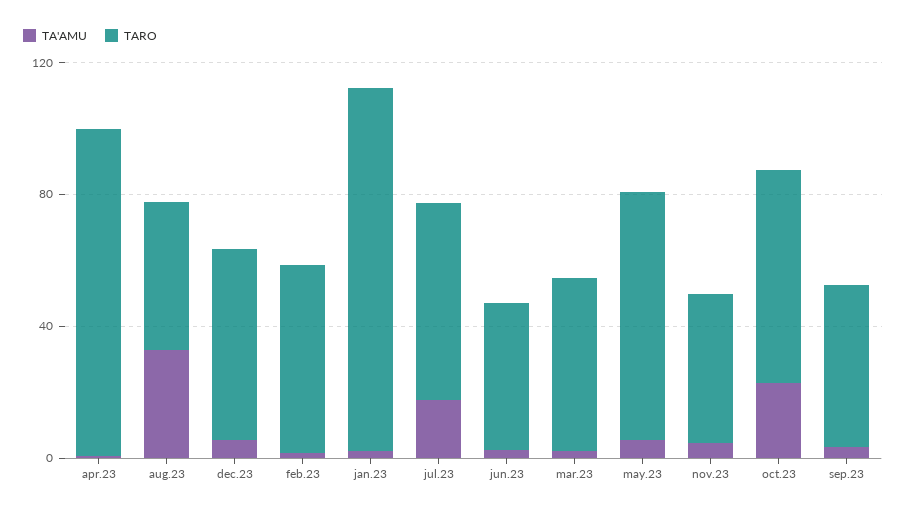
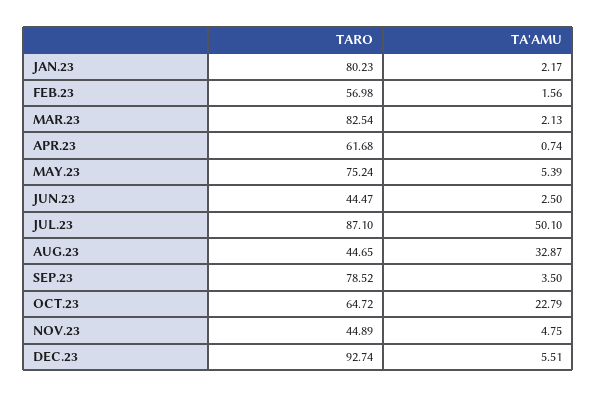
  {
    "TA'AMU": {
      "apr.23": 0.74,
      "aug.23": 32.87,
      "dec.23": 5.51,
      "feb.23": 1.56,
      "jan.23": 2.17,
-     "jul.23": 20,
+     "jul.23": 50.1,
      "jun.23": 2.5,
      "mar.23": 2.13,
      "may.23": 5.39,
      "nov.23": 4.75,
      "oct.23": 22.79,
      "sep.23": 3.5
    },
    "TARO": {
-     "apr.23": 100,
+     "apr.23": 61.68,
      "aug.23": 44.65,
-     "dec.23": 60,
+     "dec.23": 92.74,
      "feb.23": 56.98,
-     "jan.23": 110,
+     "jan.23": 80.23,
-     "jul.23": 60,
+     "jul.23": 87.1,
      "jun.23": 44.47,
-     "mar.23": 50,
+     "mar.23": 82.54,
      "may.23": 75.24,
      "nov.23": 44.89,
      "oct.23": 64.72,
-     "sep.23": 50
+     "sep.23": 78.52
    }
  }

